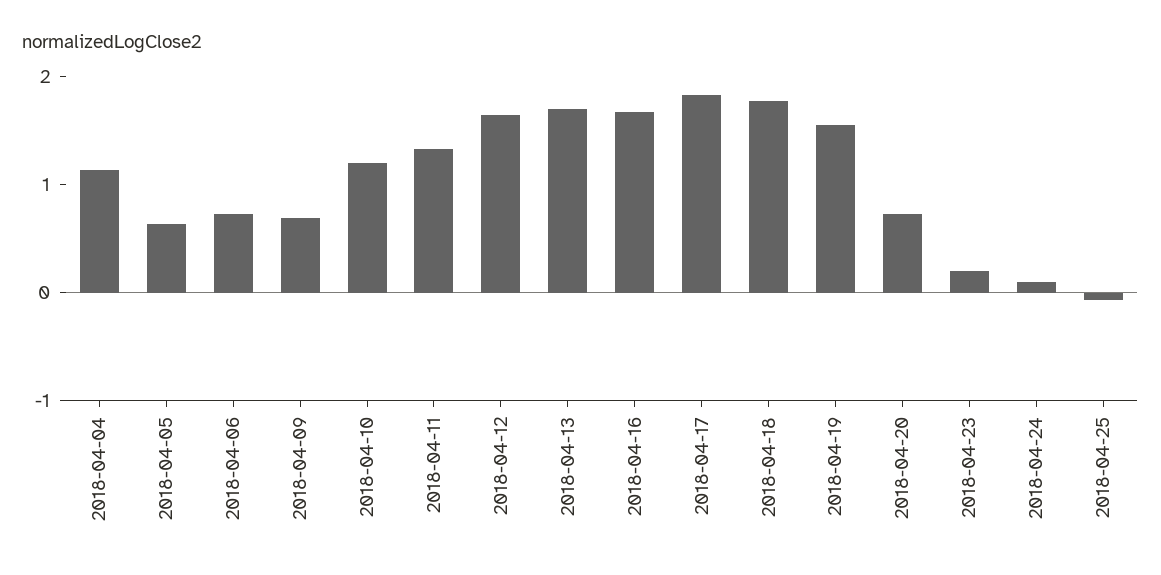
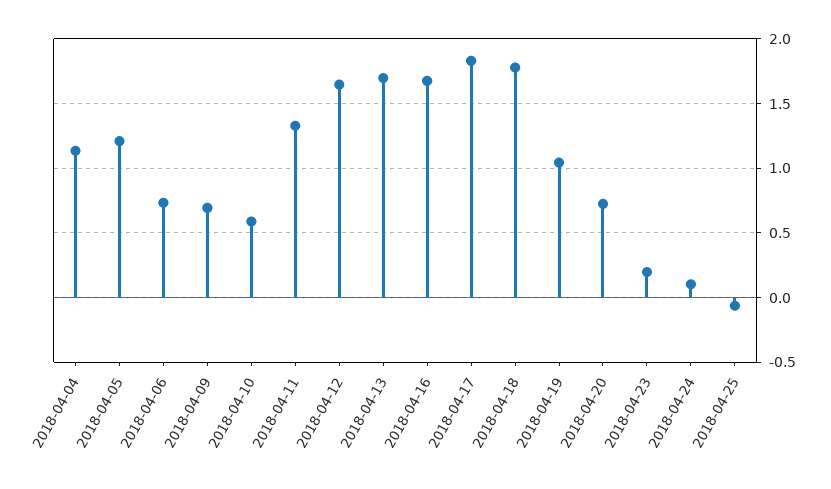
  {
    "2018-04-04": 1.15,
-   "2018-04-05": 0.6,
+   "2018-04-05": 1.2,
    "2018-04-06": 0.75,
    "2018-04-09": 0.7,
-   "2018-04-10": 1.2,
+   "2018-04-10": 0.6,
    "2018-04-11": 1.35,
    "2018-04-12": 1.65,
    "2018-04-13": 1.7,
    "2018-04-16": 1.7,
    "2018-04-17": 1.85,
    "2018-04-18": 1.8,
-   "2018-04-19": 1.6,
+   "2018-04-19": 1.05,
    "2018-04-20": 0.75,
    "2018-04-23": 0.2,
    "2018-04-24": 0.1,
    "2018-04-25": -0.05
  }

